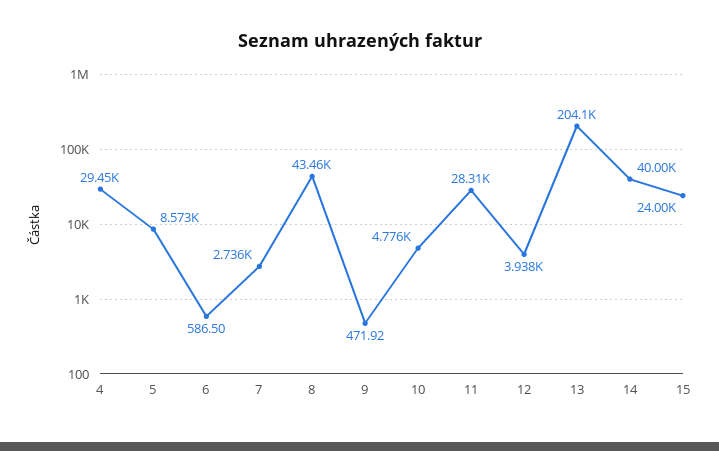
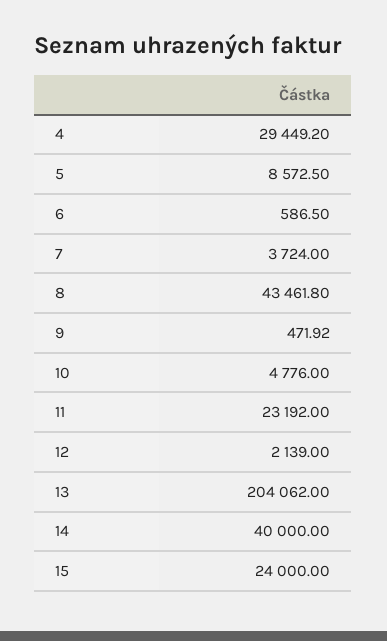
  {
    "4": 29449.2,
    "5": 8572.5,
    "6": 586.5,
-   "7": 2736,
+   "7": 3724,
    "8": 43461.8,
    "9": 471.92,
    "10": 4776,
-   "11": 28310,
+   "11": 23192,
-   "12": 3938,
+   "12": 2139,
    "13": 204062,
    "14": 40000,
    "15": 24000
  }

